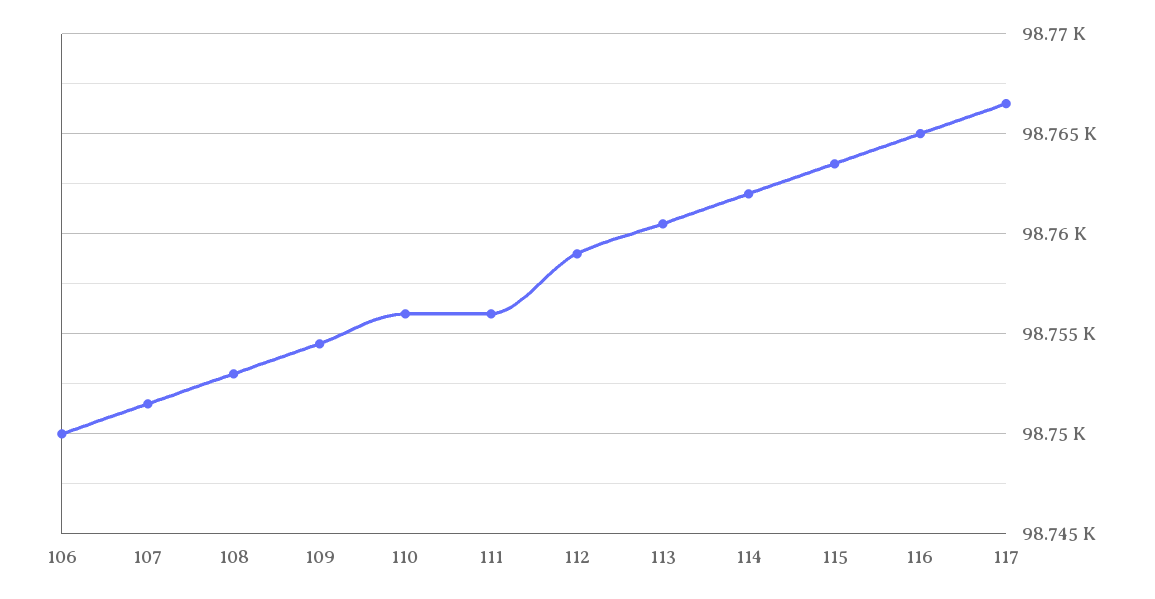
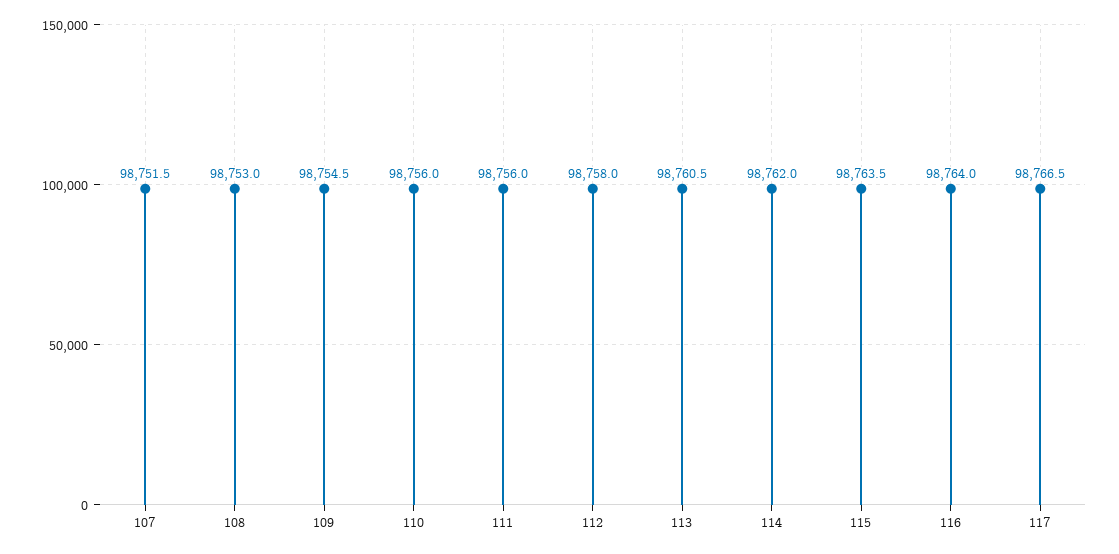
  {
-   "106": 98750,
    "107": 98751.5,
    "108": 98753,
    "109": 98754.5,
    "110": 98756,
    "111": 98756,
-   "112": 98759,
+   "112": 98758,
    "113": 98760.5,
    "114": 98762,
    "115": 98763.5,
-   "116": 98765,
+   "116": 98764,
    "117": 98766.5
  }

